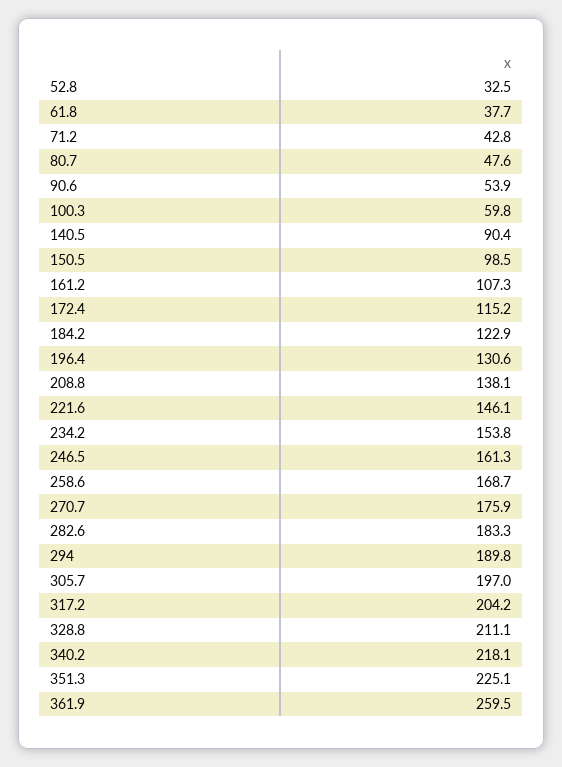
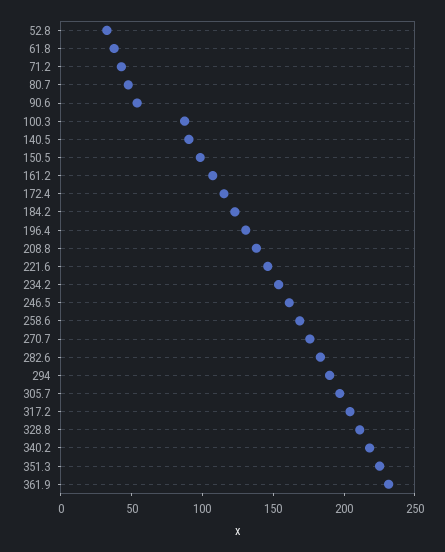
  {
    "52.8": 32.5,
    "61.8": 37.7,
    "71.2": 42.8,
    "80.7": 47.6,
    "90.6": 53.9,
-   "100.3": 59.8,
+   "100.3": 90,
    "140.5": 90.4,
    "150.5": 98.5,
    "161.2": 107.3,
    "172.4": 115.2,
    "184.2": 122.9,
    "196.4": 130.6,
    "208.8": 138.1,
    "221.6": 146.1,
    "234.2": 153.8,
    "246.5": 161.3,
    "258.6": 168.7,
    "270.7": 175.9,
    "282.6": 183.3,
    "294": 189.8,
    "305.7": 197,
    "317.2": 204.2,
    "328.8": 211.1,
    "340.2": 218.1,
    "351.3": 225.1,
-   "361.9": 259.5
+   "361.9": 230
  }

